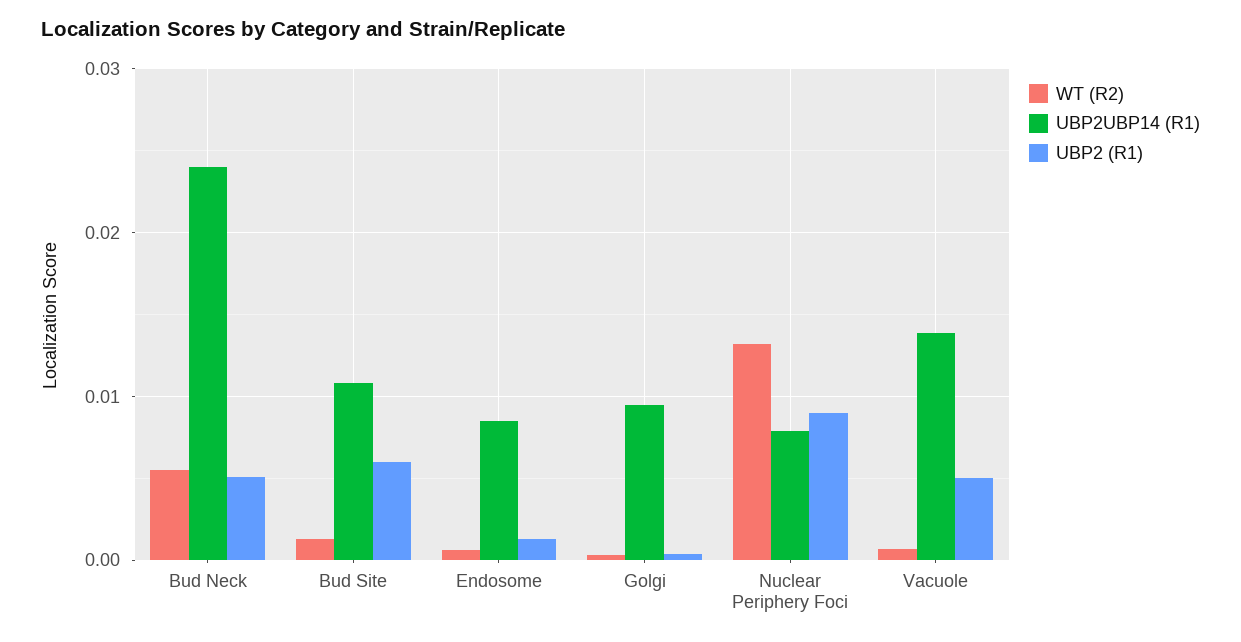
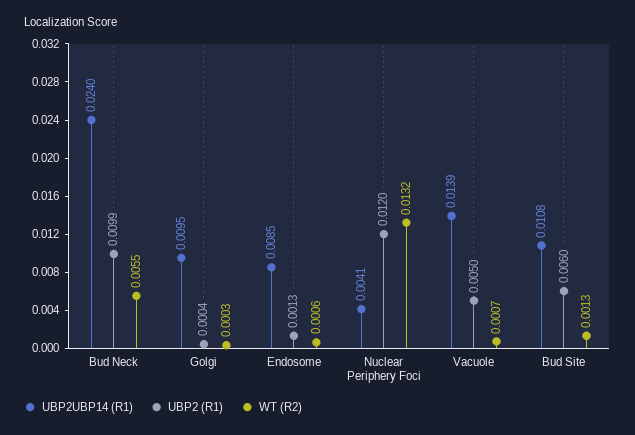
  {
    "WT (R2)": {
      "Bud Neck": 0.0055,
      "Bud Site": 0.0013,
      "Endosome": 0.0006,
      "Golgi": 0.0003,
      "Nuclear Periphery Foci": 0.0132,
      "Vacuole": 0.0007
    },
    "UBP2UBP14 (R1)": {
      "Bud Neck": 0.024,
      "Bud Site": 0.0108,
      "Endosome": 0.0085,
      "Golgi": 0.0095,
-     "Nuclear Periphery Foci": 0.008,
+     "Nuclear Periphery Foci": 0.0041,
      "Vacuole": 0.0139
    },
    "UBP2 (R1)": {
-     "Bud Neck": 0.005,
+     "Bud Neck": 0.0099,
      "Bud Site": 0.006,
      "Endosome": 0.0013,
      "Golgi": 0.0004,
-     "Nuclear Periphery Foci": 0.009,
+     "Nuclear Periphery Foci": 0.012,
      "Vacuole": 0.005
    }
  }

